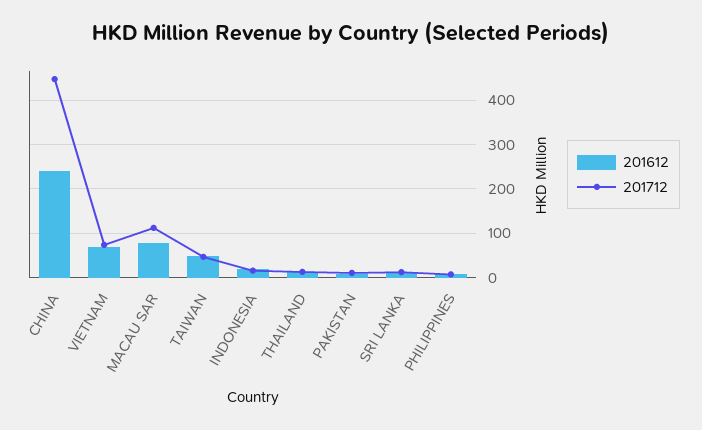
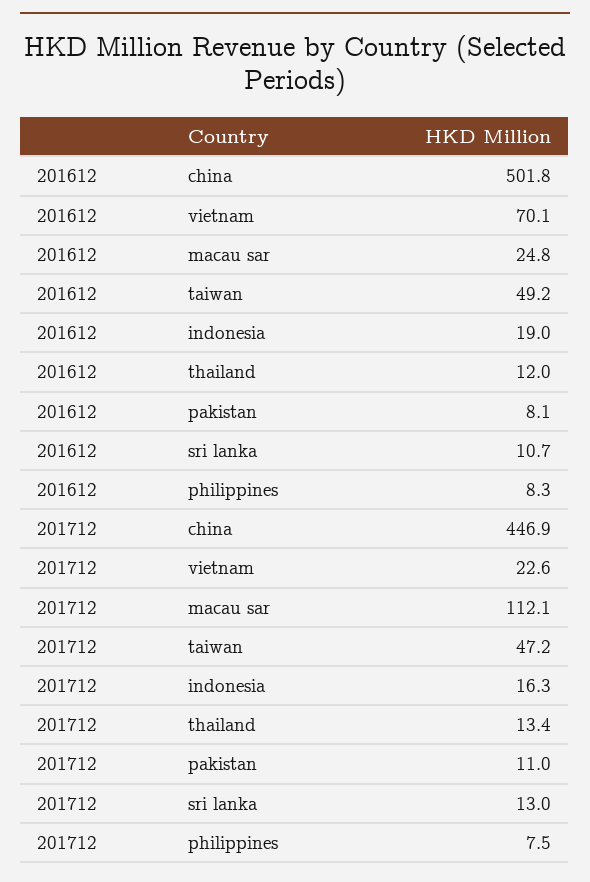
  {
    "201612": {
-     "CHINA": 240,
+     "CHINA": 501.8,
      "VIETNAM": 70.1,
-     "MACAU SAR": 80,
+     "MACAU SAR": 24.8,
      "TAIWAN": 49.2,
      "INDONESIA": 19,
      "THAILAND": 12,
      "PAKISTAN": 8.1,
      "SRI LANKA": 10.7,
      "PHILIPPINES": 8.3
    },
    "201712": {
      "CHINA": 446.9,
-     "VIETNAM": 80,
+     "VIETNAM": 22.6,
      "MACAU SAR": 112.1,
      "TAIWAN": 47.2,
      "INDONESIA": 16.3,
      "THAILAND": 13.4,
      "PAKISTAN": 11,
      "SRI LANKA": 13,
      "PHILIPPINES": 7.5
    }
  }

